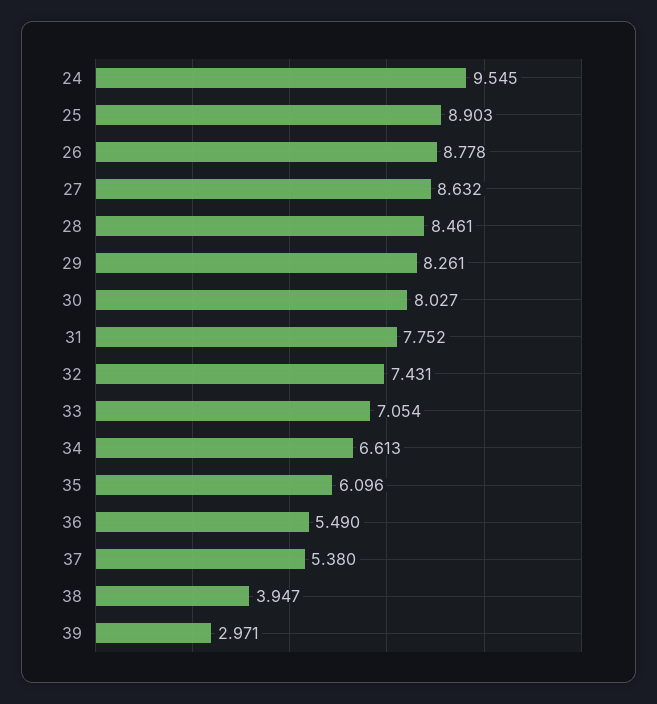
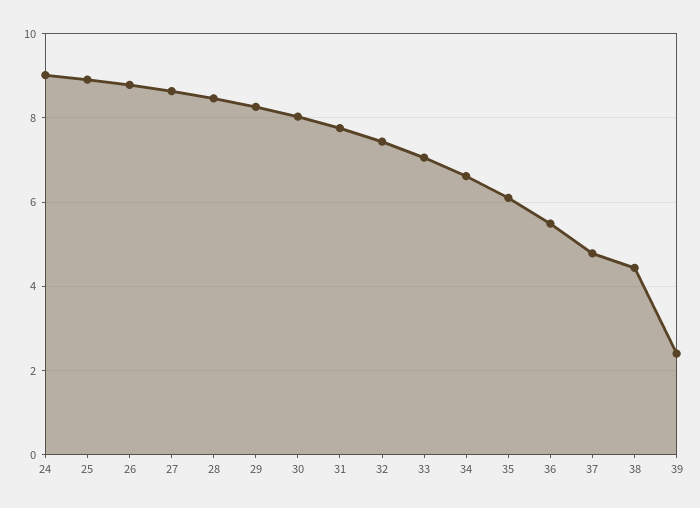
  {
-   "24": 9.545,
+   "24": 9,
    "25": 8.903,
    "26": 8.778,
    "27": 8.632,
    "28": 8.461,
    "29": 8.261,
    "30": 8.027,
    "31": 7.752,
    "32": 7.431,
    "33": 7.054,
    "34": 6.613,
    "35": 6.096,
    "36": 5.49,
-   "37": 5.38,
+   "37": 4.8,
-   "38": 3.947,
+   "38": 4.4,
-   "39": 2.971
+   "39": 2.4
  }

